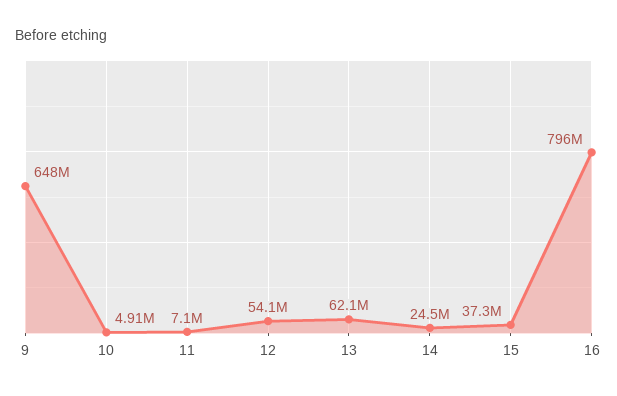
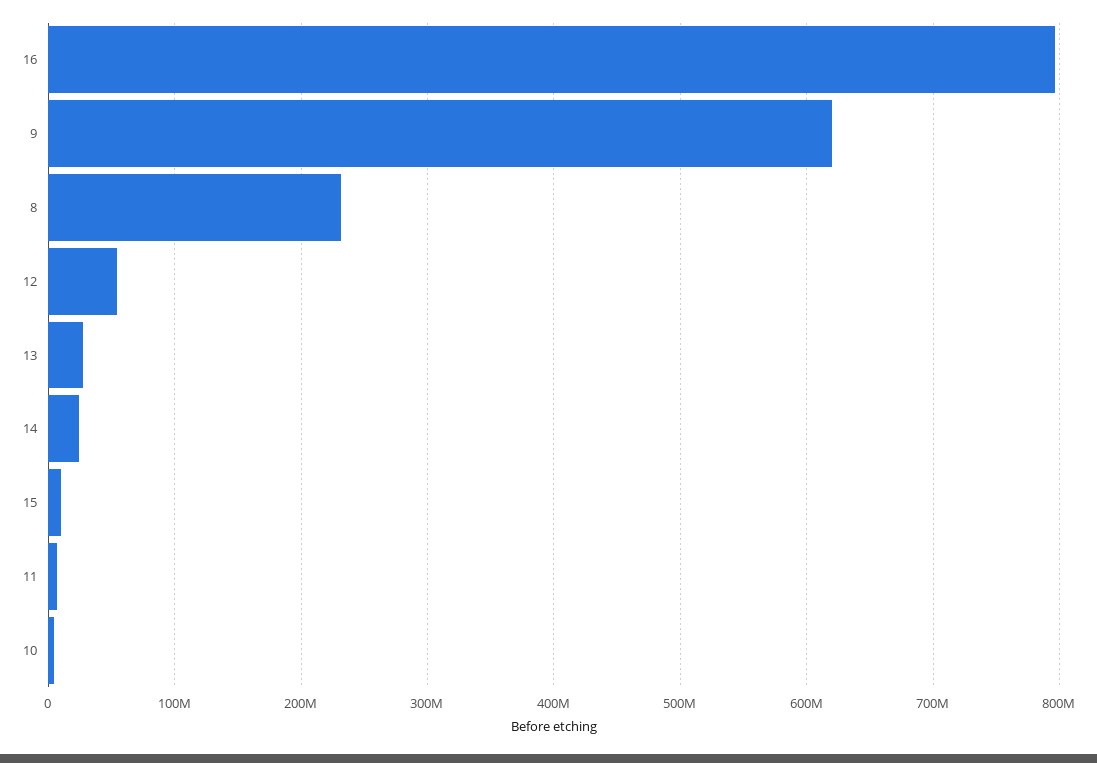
  {
-   "9": 648000000,
+   "9": 620000000,
    "10": 4910000,
    "11": 7100000,
    "12": 54100000,
-   "13": 62100000,
+   "13": 30000000,
    "14": 24500000,
-   "15": 37300000,
+   "15": 10000000,
-   "16": 796000000
+   "16": 796000000,
+   "8": 230000000
  }

